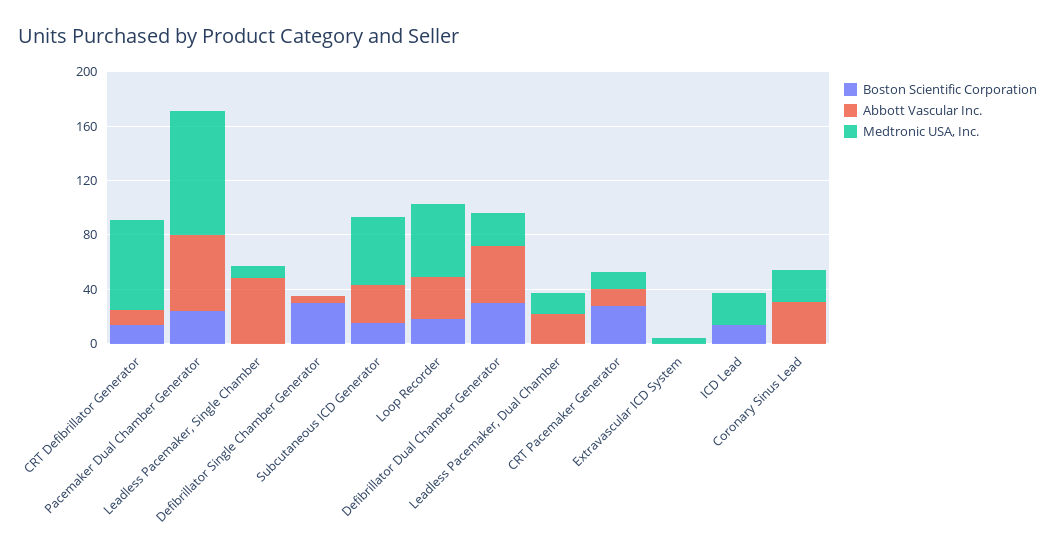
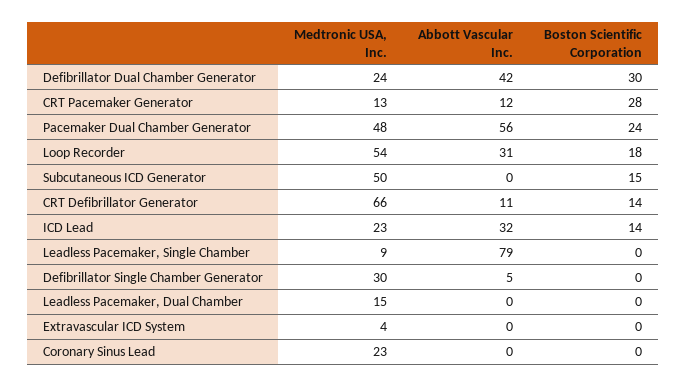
  {
    "Boston Scientific Corporation": {
      "CRT Defibrillator Generator": 14,
      "Pacemaker Dual Chamber Generator": 24,
      "Leadless Pacemaker, Single Chamber": 0,
-     "Defibrillator Single Chamber Generator": 30,
+     "Defibrillator Single Chamber Generator": 0,
      "Subcutaneous ICD Generator": 15,
      "Loop Recorder": 18,
      "Defibrillator Dual Chamber Generator": 30,
      "Leadless Pacemaker, Dual Chamber": 0,
      "CRT Pacemaker Generator": 28,
      "Extravascular ICD System": 0,
      "ICD Lead": 14,
      "Coronary Sinus Lead": 0
    },
    "Abbott Vascular Inc.": {
      "CRT Defibrillator Generator": 11,
      "Pacemaker Dual Chamber Generator": 56,
-     "Leadless Pacemaker, Single Chamber": 50,
+     "Leadless Pacemaker, Single Chamber": 79,
      "Defibrillator Single Chamber Generator": 5,
-     "Subcutaneous ICD Generator": 30,
+     "Subcutaneous ICD Generator": 0,
      "Loop Recorder": 31,
      "Defibrillator Dual Chamber Generator": 42,
-     "Leadless Pacemaker, Dual Chamber": 20,
+     "Leadless Pacemaker, Dual Chamber": 0,
      "CRT Pacemaker Generator": 12,
      "Extravascular ICD System": 0,
-     "ICD Lead": 0,
+     "ICD Lead": 32,
-     "Coronary Sinus Lead": 30
+     "Coronary Sinus Lead": 0
    },
    "Medtronic USA, Inc.": {
      "CRT Defibrillator Generator": 66,
-     "Pacemaker Dual Chamber Generator": 90,
+     "Pacemaker Dual Chamber Generator": 48,
      "Leadless Pacemaker, Single Chamber": 9,
-     "Defibrillator Single Chamber Generator": 0,
+     "Defibrillator Single Chamber Generator": 30,
      "Subcutaneous ICD Generator": 50,
      "Loop Recorder": 54,
      "Defibrillator Dual Chamber Generator": 24,
      "Leadless Pacemaker, Dual Chamber": 15,
      "CRT Pacemaker Generator": 13,
      "Extravascular ICD System": 4,
      "ICD Lead": 23,
      "Coronary Sinus Lead": 23
    }
  }

